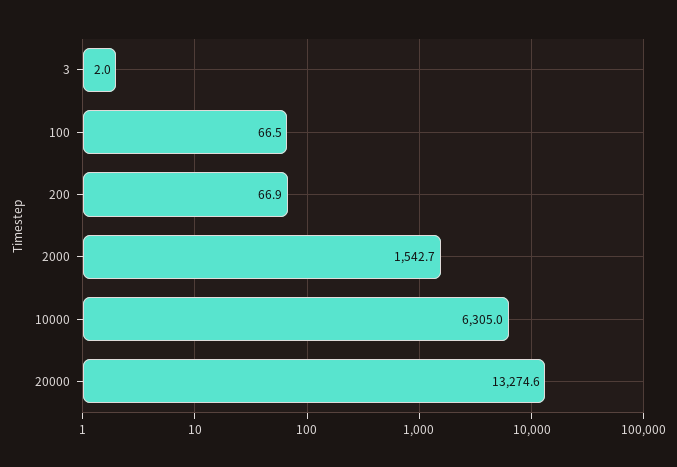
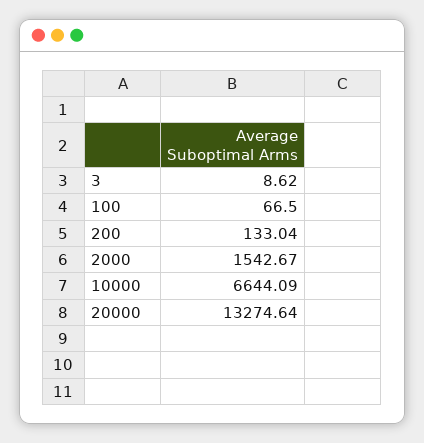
  {
-   "3": 2,
+   "3": 8.62,
    "100": 66.5,
-   "200": 66.9,
+   "200": 133.04,
    "2000": 1542.67,
-   "10000": 6305,
+   "10000": 6644.09,
    "20000": 13274.64
  }

